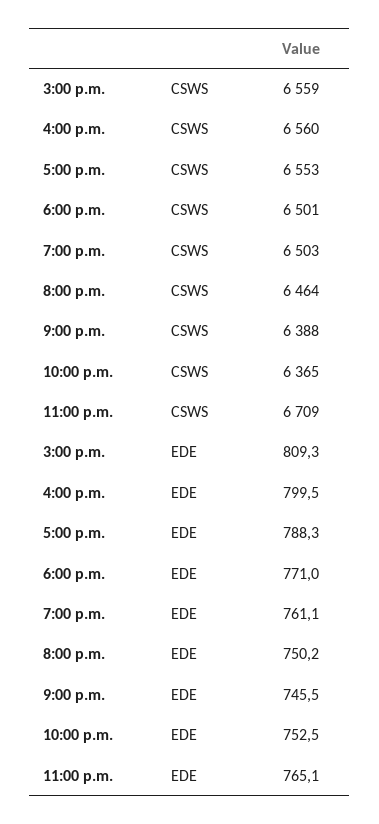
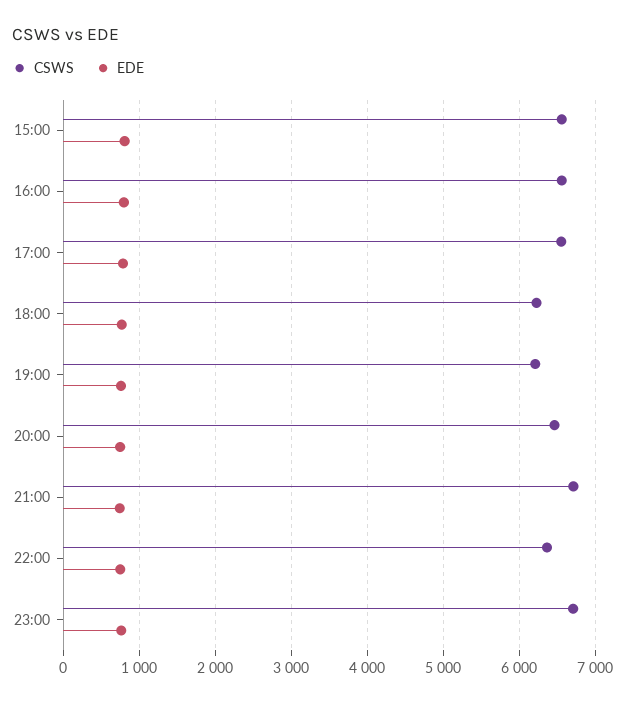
  {
    "CSWS": {
      "3:00 p.m.": 6559,
      "4:00 p.m.": 6560,
      "5:00 p.m.": 6553,
-     "6:00 p.m.": 6501,
+     "6:00 p.m.": 6200,
-     "7:00 p.m.": 6503,
+     "7:00 p.m.": 6200,
      "8:00 p.m.": 6464,
-     "9:00 p.m.": 6388,
+     "9:00 p.m.": 6700,
      "10:00 p.m.": 6365,
      "11:00 p.m.": 6709
    },
    "EDE": {
      "3:00 p.m.": 809.3,
      "4:00 p.m.": 799.5,
      "5:00 p.m.": 788.3,
      "6:00 p.m.": 771,
      "7:00 p.m.": 761.1,
      "8:00 p.m.": 750.2,
      "9:00 p.m.": 745.5,
      "10:00 p.m.": 752.5,
      "11:00 p.m.": 765.1
    }
  }

